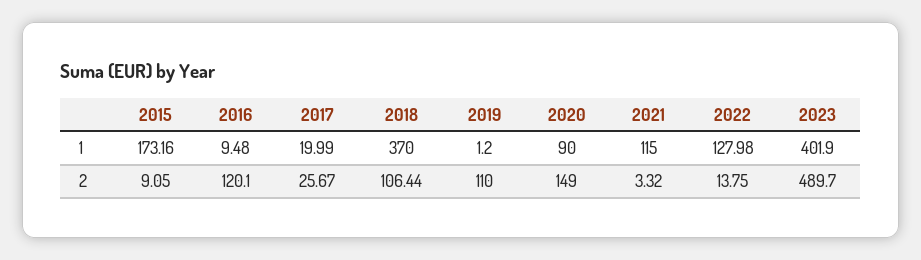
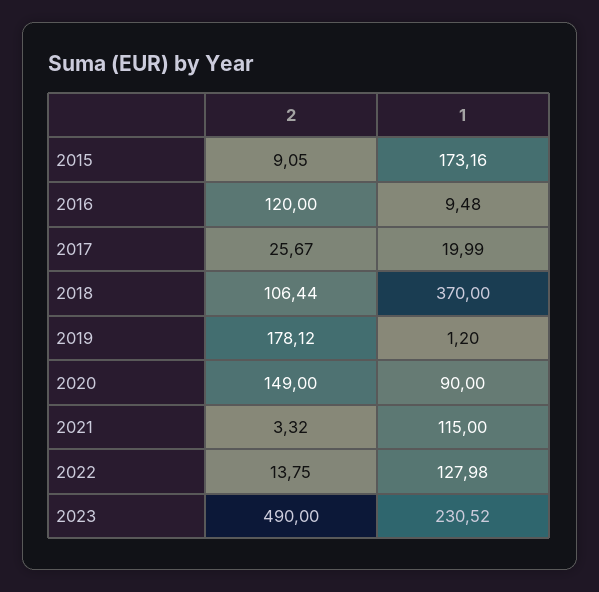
  {
    "2015": {
      "1": 173.16,
      "2": 9.05
    },
    "2016": {
      "1": 9.48,
-     "2": 120.1
+     "2": 120
    },
    "2017": {
      "1": 19.99,
      "2": 25.67
    },
    "2018": {
      "1": 370,
      "2": 106.44
    },
    "2019": {
      "1": 1.2,
-     "2": 110
+     "2": 178.12
    },
    "2020": {
      "1": 90,
      "2": 149
    },
    "2021": {
      "1": 115,
      "2": 3.32
    },
    "2022": {
      "1": 127.98,
      "2": 13.75
    },
    "2023": {
-     "1": 401.9,
+     "1": 230.52,
-     "2": 489.7
+     "2": 490
    }
  }

